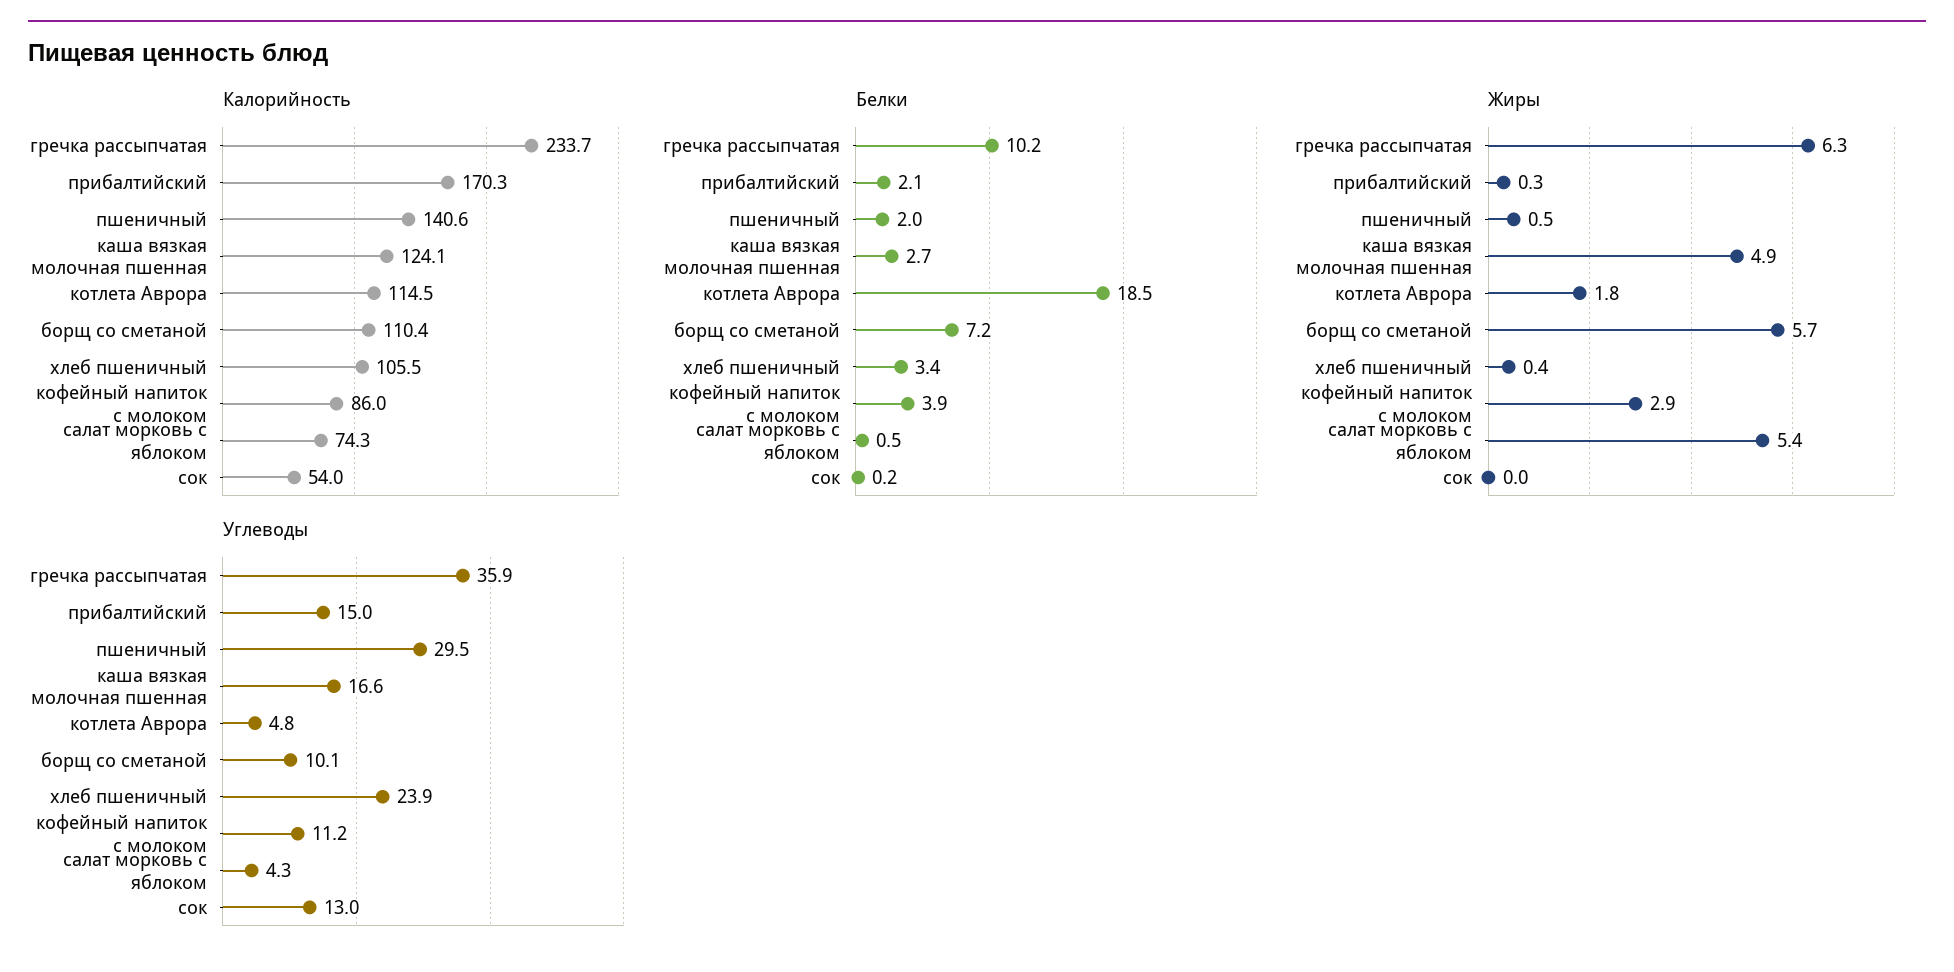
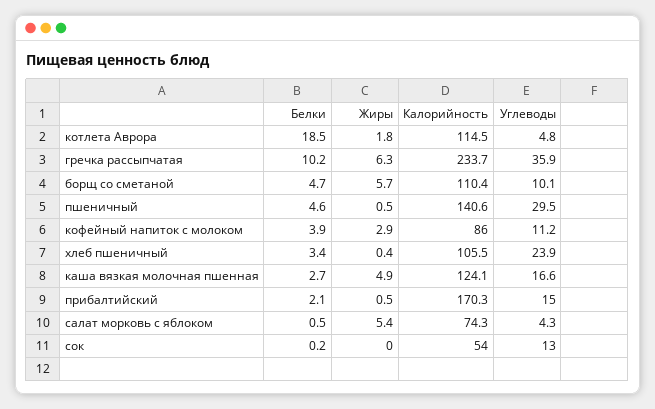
  {
    "Калорийность": {
      "гречка рассыпчатая": 233.7,
      "прибалтийский": 170.3,
      "пшеничный": 140.6,
      "каша вязкая молочная пшенная": 124.1,
      "котлета Аврора": 114.5,
      "борщ со сметаной": 110.4,
      "хлеб пшеничный": 105.5,
      "кофейный напиток с молоком": 86,
      "салат морковь с яблоком": 74.3,
      "сок": 54
    },
    "Белки": {
      "гречка рассыпчатая": 10.2,
      "прибалтийский": 2.1,
-     "пшеничный": 2,
+     "пшеничный": 4.6,
      "каша вязкая молочная пшенная": 2.7,
      "котлета Аврора": 18.5,
-     "борщ со сметаной": 7.2,
+     "борщ со сметаной": 4.7,
      "хлеб пшеничный": 3.4,
      "кофейный напиток с молоком": 3.9,
      "салат морковь с яблоком": 0.5,
      "сок": 0.2
    },
    "Жиры": {
      "гречка рассыпчатая": 6.3,
-     "прибалтийский": 0.3,
+     "прибалтийский": 0.5,
      "пшеничный": 0.5,
      "каша вязкая молочная пшенная": 4.9,
      "котлета Аврора": 1.8,
      "борщ со сметаной": 5.7,
      "хлеб пшеничный": 0.4,
      "кофейный напиток с молоком": 2.9,
      "салат морковь с яблоком": 5.4,
      "сок": 0
    },
    "Углеводы": {
      "гречка рассыпчатая": 35.9,
      "прибалтийский": 15,
      "пшеничный": 29.5,
      "каша вязкая молочная пшенная": 16.6,
      "котлета Аврора": 4.8,
      "борщ со сметаной": 10.1,
      "хлеб пшеничный": 23.9,
      "кофейный напиток с молоком": 11.2,
      "салат морковь с яблоком": 4.3,
      "сок": 13
    }
  }

